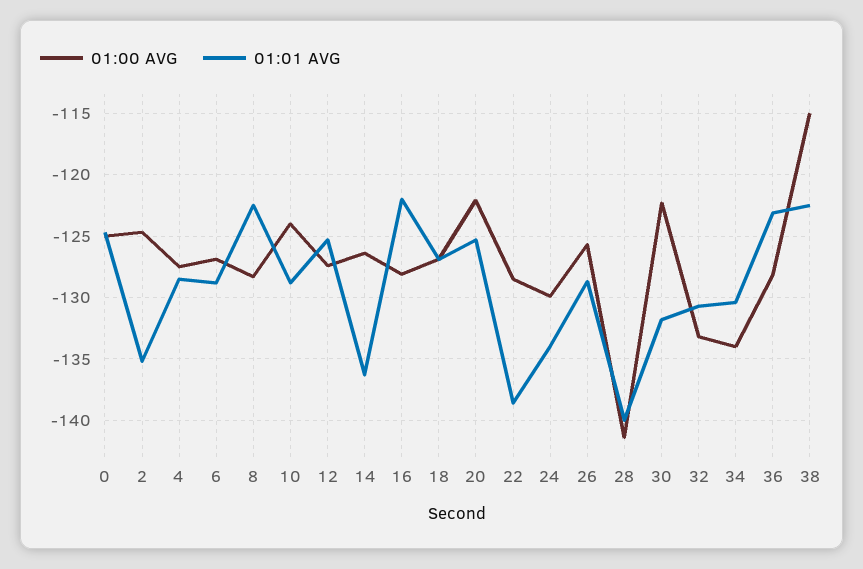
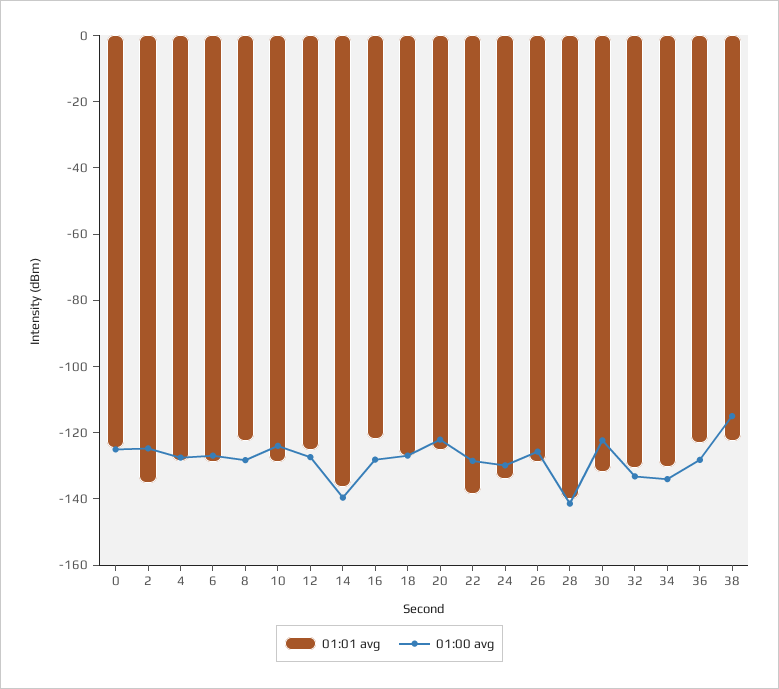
  {
    "01:00 AVG": {
      "0": -125,
      "2": -124.5,
      "4": -127.5,
      "6": -127,
      "8": -128.5,
      "10": -124,
      "12": -127.5,
-     "14": -126.5,
+     "14": -140,
      "16": -128,
      "18": -127,
      "20": -122,
      "22": -128.5,
      "24": -130,
      "26": -125.5,
      "28": -141.5,
      "30": -122.5,
      "32": -133,
      "34": -134,
      "36": -128,
      "38": -115
    },
    "01:01 AVG": {
      "0": -124.5,
      "2": -135,
      "4": -128.5,
      "6": -129,
      "8": -122.5,
      "10": -129,
      "12": -125.5,
      "14": -136.5,
      "16": -122,
      "18": -127,
      "20": -125.5,
      "22": -138.5,
      "24": -134,
      "26": -128.5,
      "28": -140,
      "30": -132,
      "32": -130.5,
      "34": -130.5,
      "36": -123,
      "38": -122.5
    }
  }

